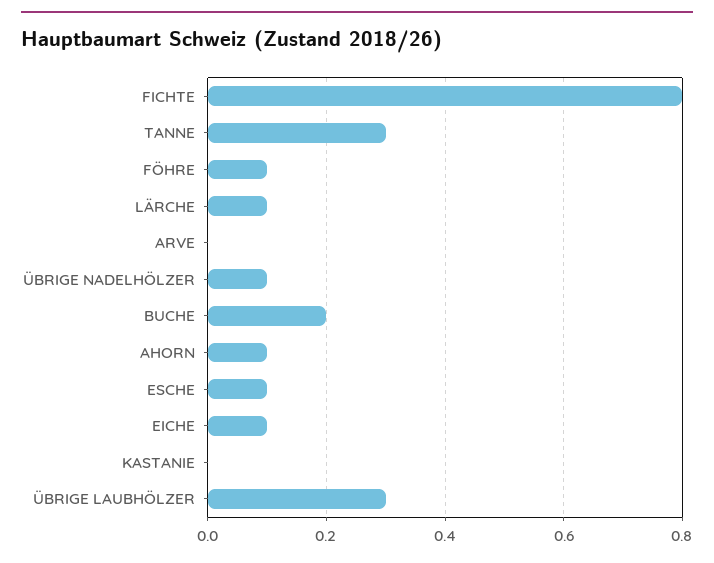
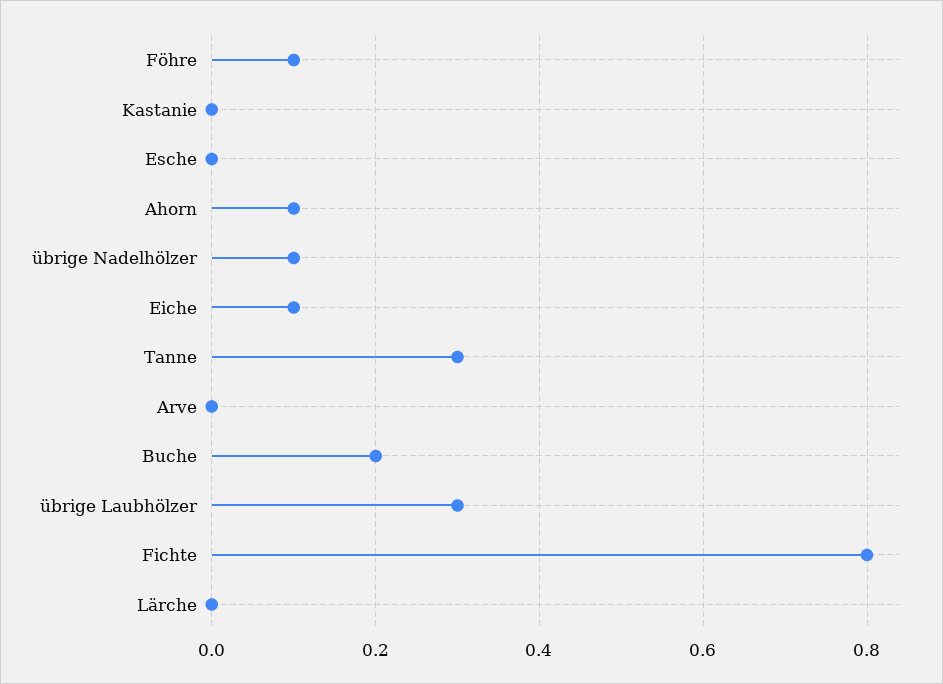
  {
    "FICHTE": 0.8,
    "TANNE": 0.3,
    "FÖHRE": 0.1,
-   "LÄRCHE": 0.1,
+   "LÄRCHE": 0,
    "ARVE": 0,
    "ÜBRIGE NADELHÖLZER": 0.1,
    "BUCHE": 0.2,
    "AHORN": 0.1,
-   "ESCHE": 0.1,
+   "ESCHE": 0,
    "EICHE": 0.1,
    "KASTANIE": 0,
    "ÜBRIGE LAUBHÖLZER": 0.3
  }

